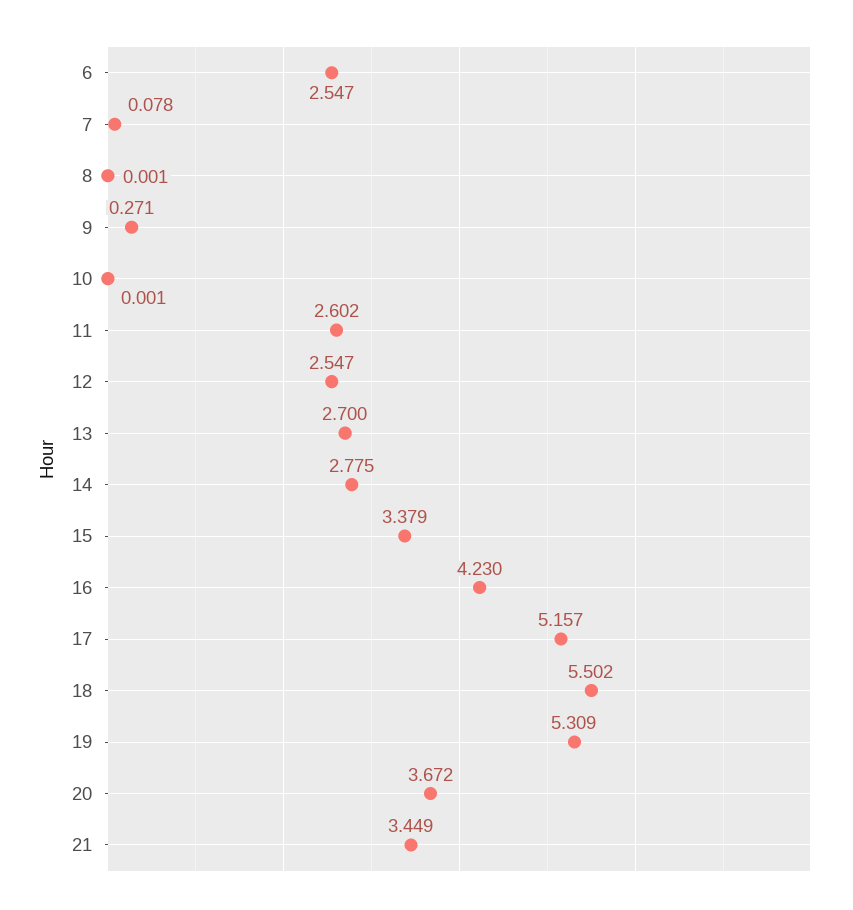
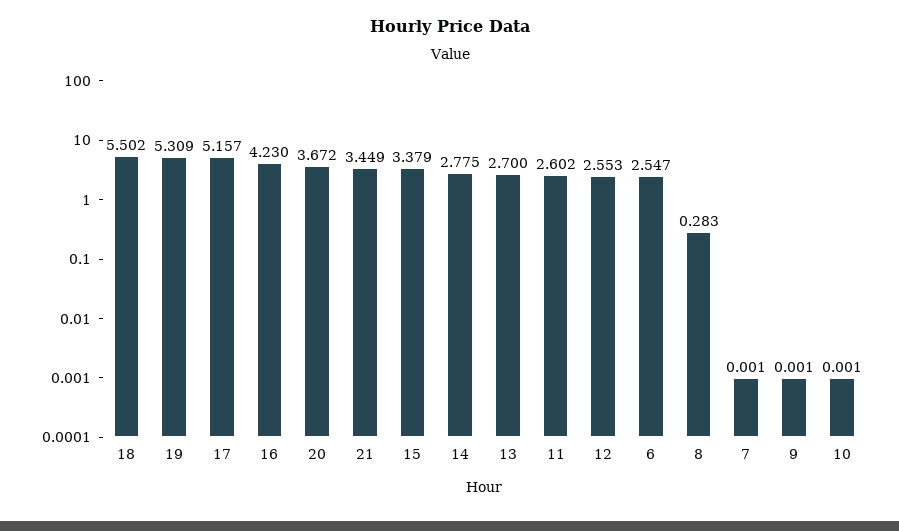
  {
    "6": 2.547,
-   "7": 0.078,
+   "7": 0.001,
-   "8": 0.001,
+   "8": 0.283,
-   "9": 0.271,
+   "9": 0.001,
    "10": 0.001,
    "11": 2.602,
-   "12": 2.547,
+   "12": 2.553,
    "13": 2.7,
    "14": 2.775,
    "15": 3.379,
    "16": 4.23,
    "17": 5.157,
    "18": 5.502,
    "19": 5.309,
    "20": 3.672,
    "21": 3.449
  }

